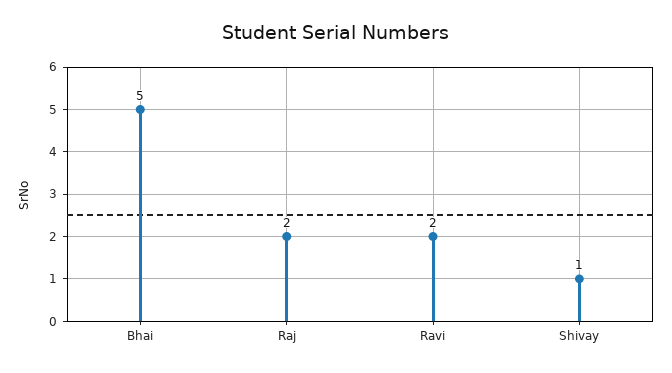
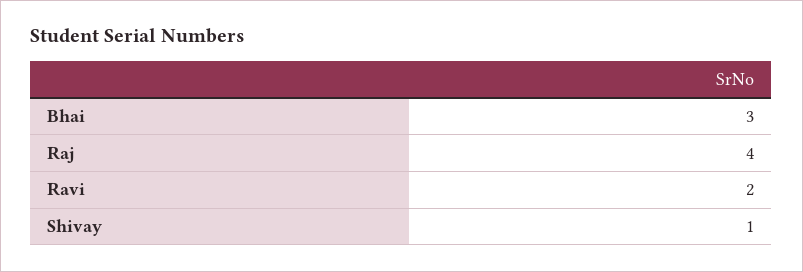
  {
-   "Bhai": 5,
+   "Bhai": 3,
-   "Raj": 2,
+   "Raj": 4,
    "Ravi": 2,
    "Shivay": 1
  }

